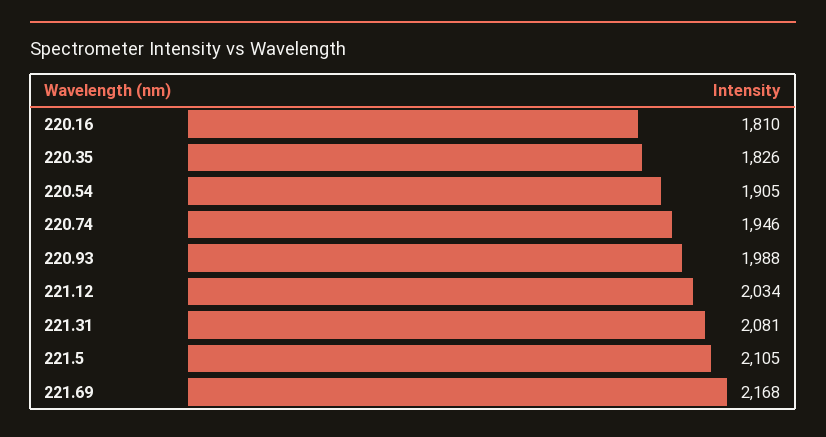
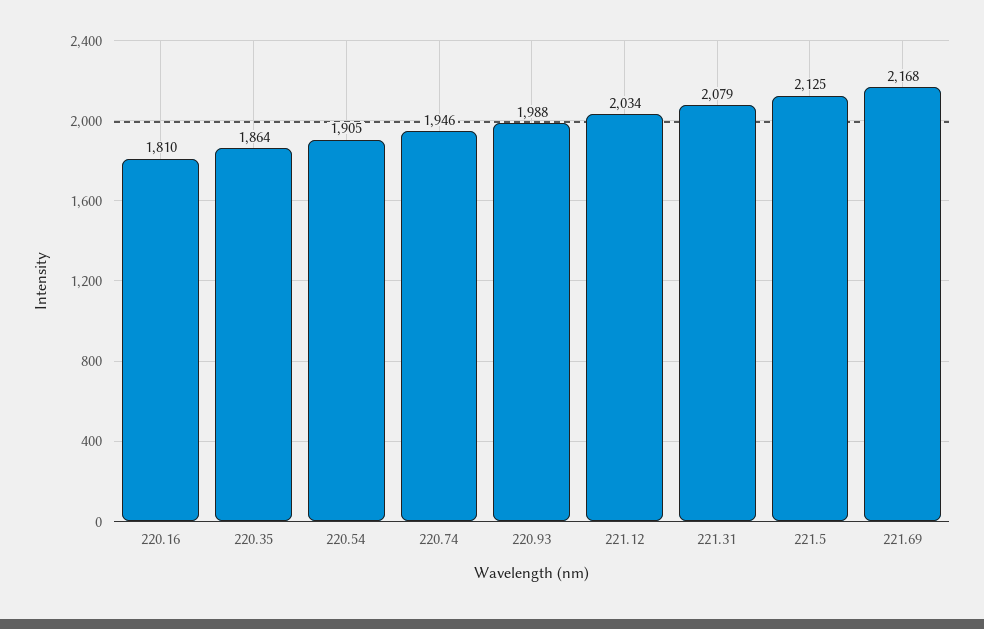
  {
    "220.16": 1810,
-   "220.35": 1826,
+   "220.35": 1864,
    "220.54": 1905,
    "220.74": 1946,
    "220.93": 1988,
    "221.12": 2034,
-   "221.31": 2081,
+   "221.31": 2079,
-   "221.5": 2105,
+   "221.5": 2125,
    "221.69": 2168
  }

